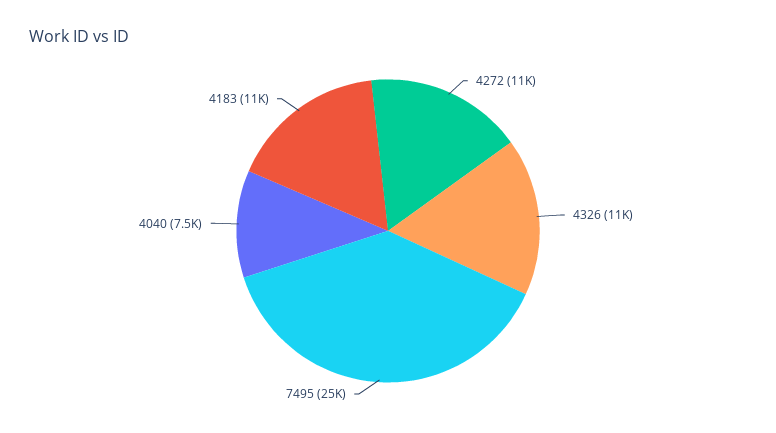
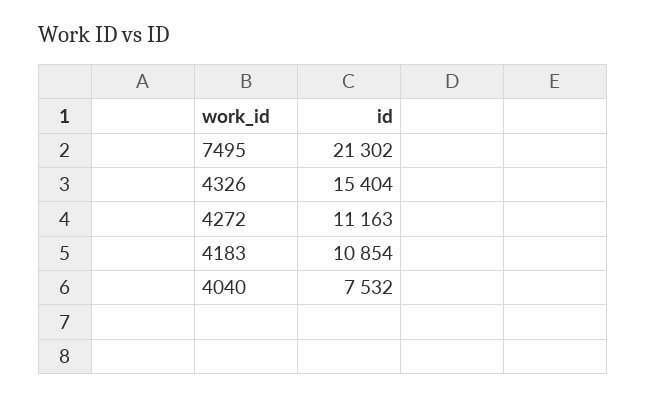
  {
    "4272": 11163,
-   "4326": 11000,
+   "4326": 15404,
-   "7495": 25000,
+   "7495": 21302,
    "4040": 7532,
    "4183": 10854
  }

